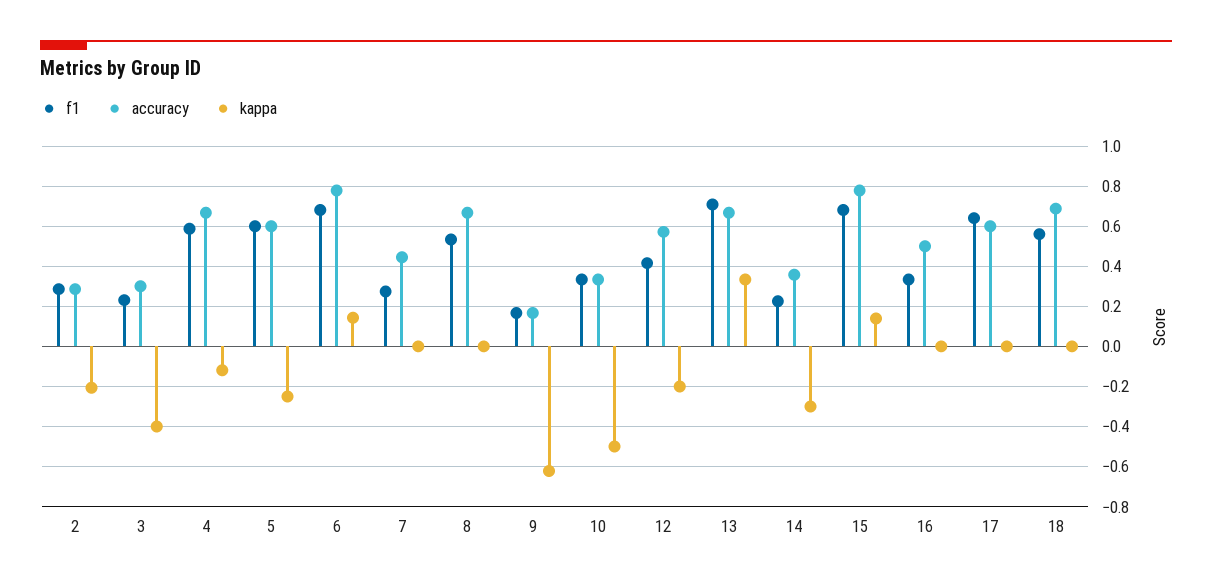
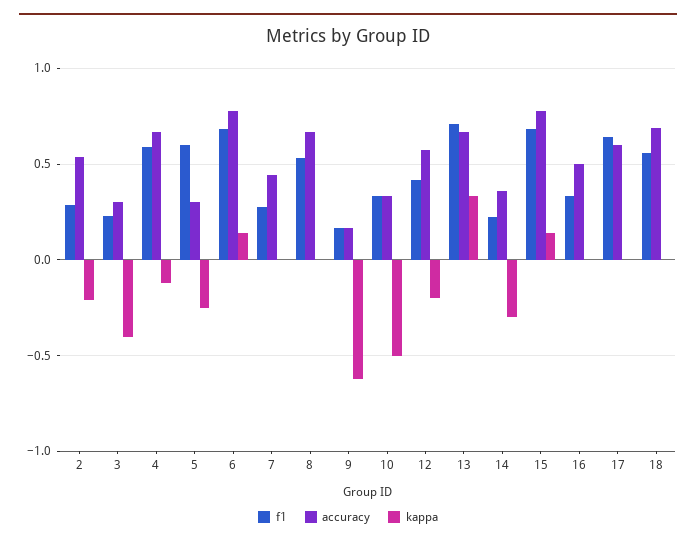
  {
    "f1": {
      "2": 0.3,
      "3": 0.25,
      "4": 0.6,
      "5": 0.6,
      "6": 0.7,
      "7": 0.25,
      "8": 0.55,
      "9": 0.15,
      "10": 0.35,
      "12": 0.4,
      "13": 0.7,
      "14": 0.25,
      "15": 0.7,
      "16": 0.35,
      "17": 0.65,
      "18": 0.55
    },
    "accuracy": {
-     "2": 0.3,
+     "2": 0.55,
      "3": 0.3,
      "4": 0.65,
-     "5": 0.6,
+     "5": 0.3,
      "6": 0.8,
      "7": 0.45,
      "8": 0.65,
      "9": 0.15,
      "10": 0.35,
      "12": 0.55,
      "13": 0.65,
      "14": 0.35,
      "15": 0.8,
      "16": 0.5,
      "17": 0.6,
      "18": 0.7
    },
    "kappa": {
      "2": -0.2,
      "3": -0.4,
      "4": -0.1,
      "5": -0.25,
      "6": 0.15,
      "7": 0,
      "8": 0,
      "9": -0.6,
      "10": -0.5,
      "12": -0.2,
      "13": 0.35,
      "14": -0.3,
      "15": 0.15,
      "16": 0,
      "17": 0,
      "18": 0
    }
  }

